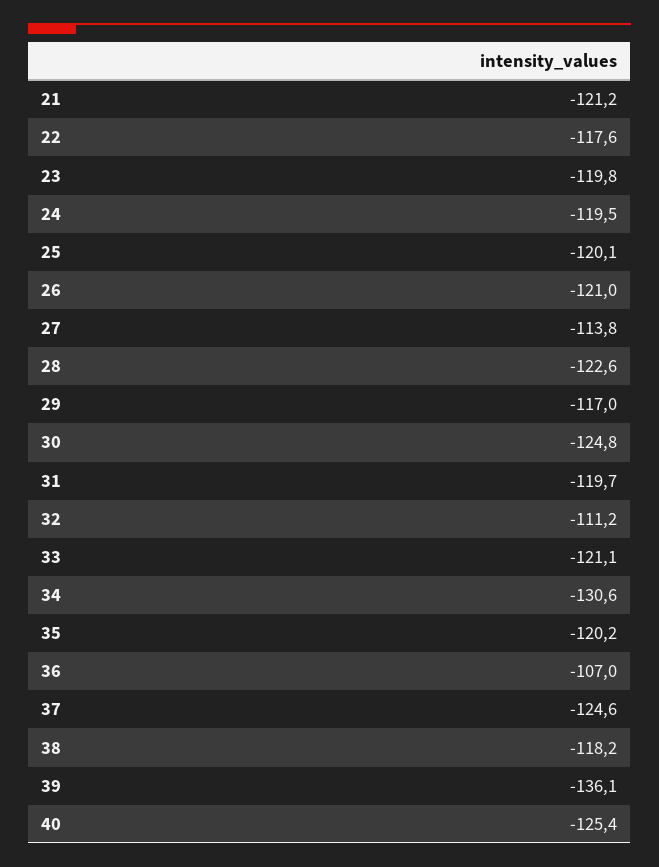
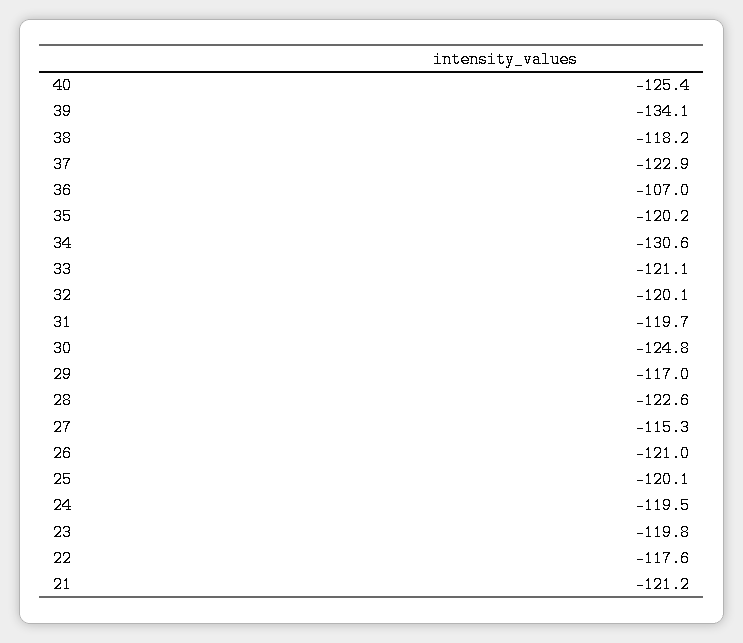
  {
    "21": -121.2,
    "22": -117.6,
    "23": -119.8,
    "24": -119.5,
    "25": -120.1,
    "26": -121,
-   "27": -113.8,
+   "27": -115.3,
    "28": -122.6,
    "29": -117,
    "30": -124.8,
    "31": -119.7,
-   "32": -111.2,
+   "32": -120.1,
    "33": -121.1,
    "34": -130.6,
    "35": -120.2,
    "36": -107,
-   "37": -124.6,
+   "37": -122.9,
    "38": -118.2,
-   "39": -136.1,
+   "39": -134.1,
    "40": -125.4
  }

